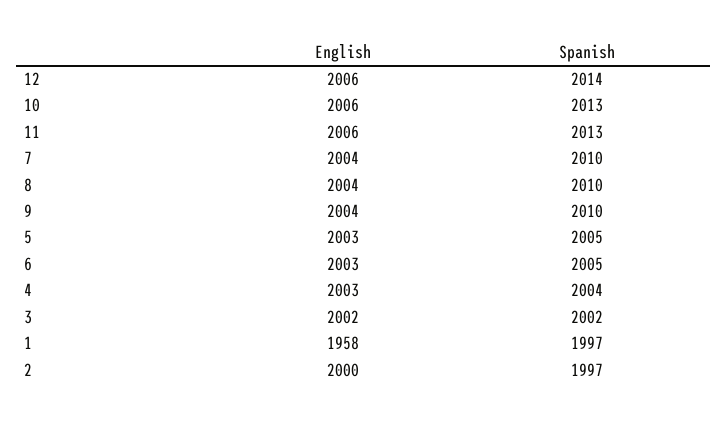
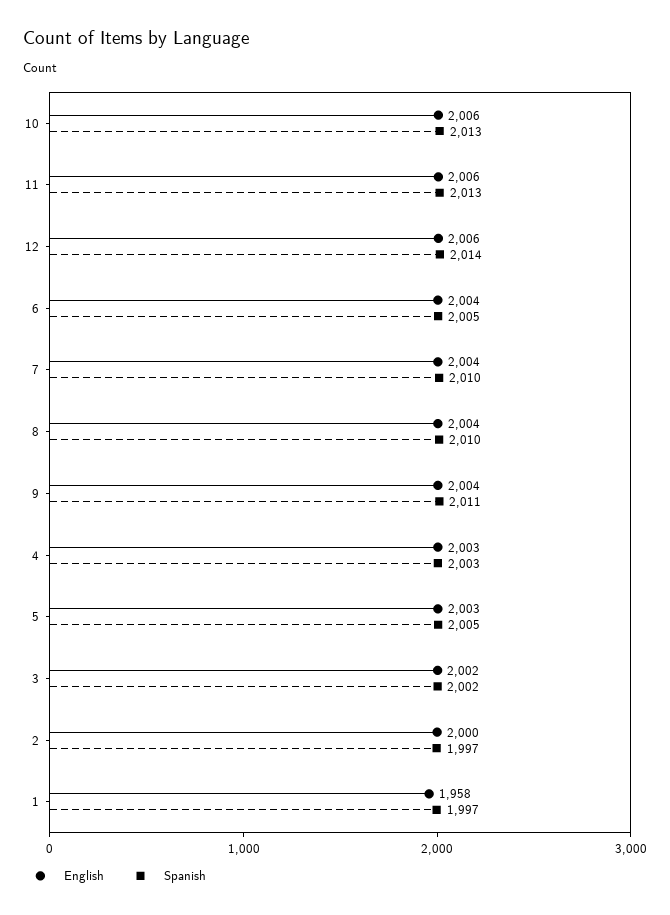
  {
    "English": {
      "12": 2006,
      "10": 2006,
      "11": 2006,
      "7": 2004,
      "8": 2004,
      "9": 2004,
      "5": 2003,
-     "6": 2003,
+     "6": 2004,
      "4": 2003,
      "3": 2002,
      "1": 1958,
      "2": 2000
    },
    "Spanish": {
      "12": 2014,
      "10": 2013,
      "11": 2013,
      "7": 2010,
      "8": 2010,
-     "9": 2010,
+     "9": 2011,
      "5": 2005,
      "6": 2005,
-     "4": 2004,
+     "4": 2003,
      "3": 2002,
      "1": 1997,
      "2": 1997
    }
  }

